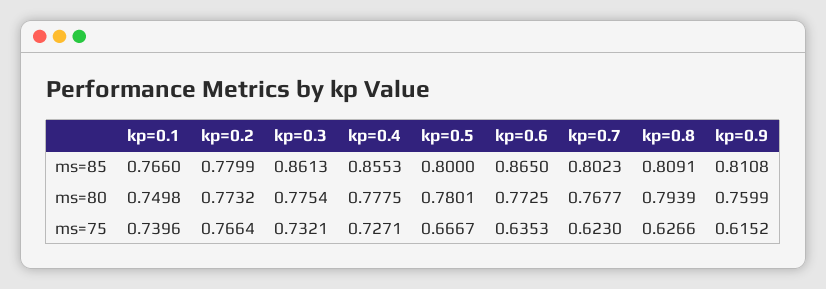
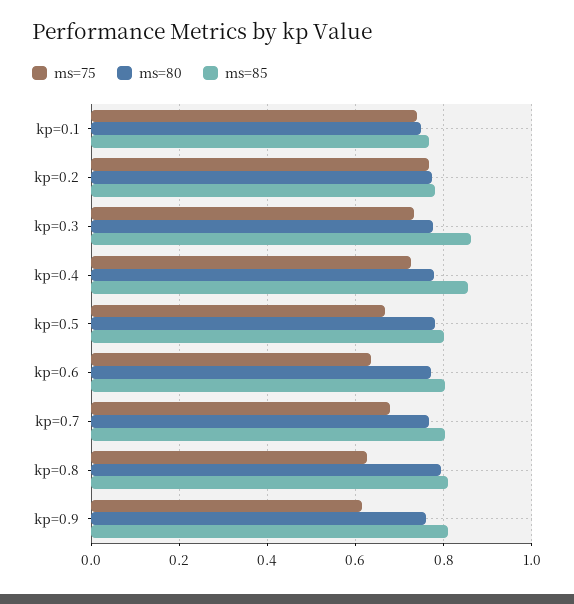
  {
    "ms=85": {
      "kp=0.1": 0.766,
      "kp=0.2": 0.7799,
      "kp=0.3": 0.8613,
      "kp=0.4": 0.8553,
      "kp=0.5": 0.8,
-     "kp=0.6": 0.865,
+     "kp=0.6": 0.8,
      "kp=0.7": 0.8023,
      "kp=0.8": 0.8091,
      "kp=0.9": 0.8108
    },
    "ms=80": {
      "kp=0.1": 0.7498,
      "kp=0.2": 0.7732,
      "kp=0.3": 0.7754,
      "kp=0.4": 0.7775,
      "kp=0.5": 0.7801,
      "kp=0.6": 0.7725,
      "kp=0.7": 0.7677,
      "kp=0.8": 0.7939,
      "kp=0.9": 0.7599
    },
    "ms=75": {
      "kp=0.1": 0.7396,
      "kp=0.2": 0.7664,
      "kp=0.3": 0.7321,
      "kp=0.4": 0.7271,
      "kp=0.5": 0.6667,
      "kp=0.6": 0.6353,
-     "kp=0.7": 0.623,
+     "kp=0.7": 0.68,
      "kp=0.8": 0.6266,
      "kp=0.9": 0.6152
    }
  }

